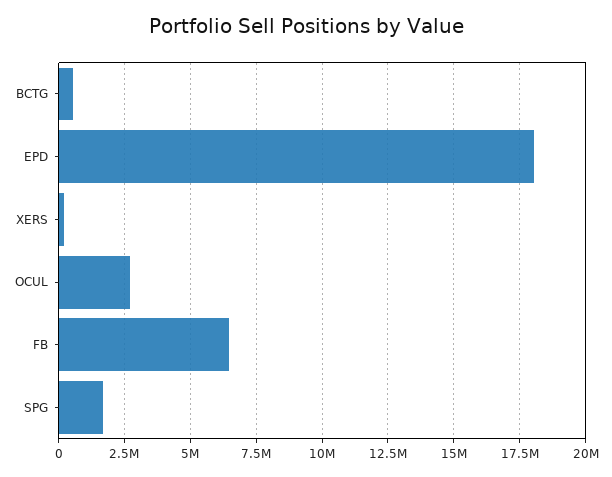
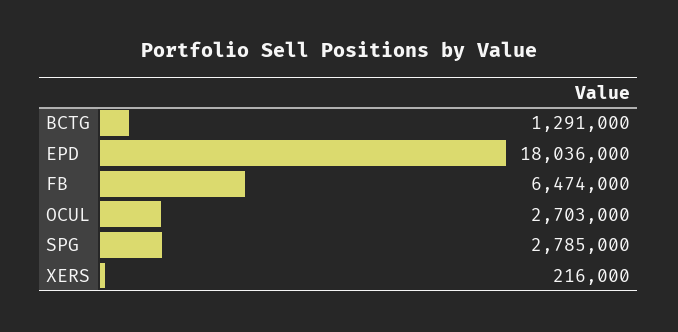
  {
-   "BCTG": 500000,
+   "BCTG": 1291000,
    "EPD": 18036000,
    "XERS": 216000,
    "OCUL": 2703000,
    "FB": 6474000,
-   "SPG": 1750000
+   "SPG": 2785000
  }

